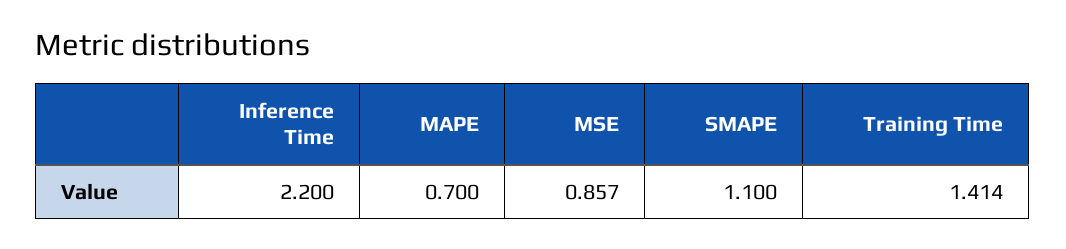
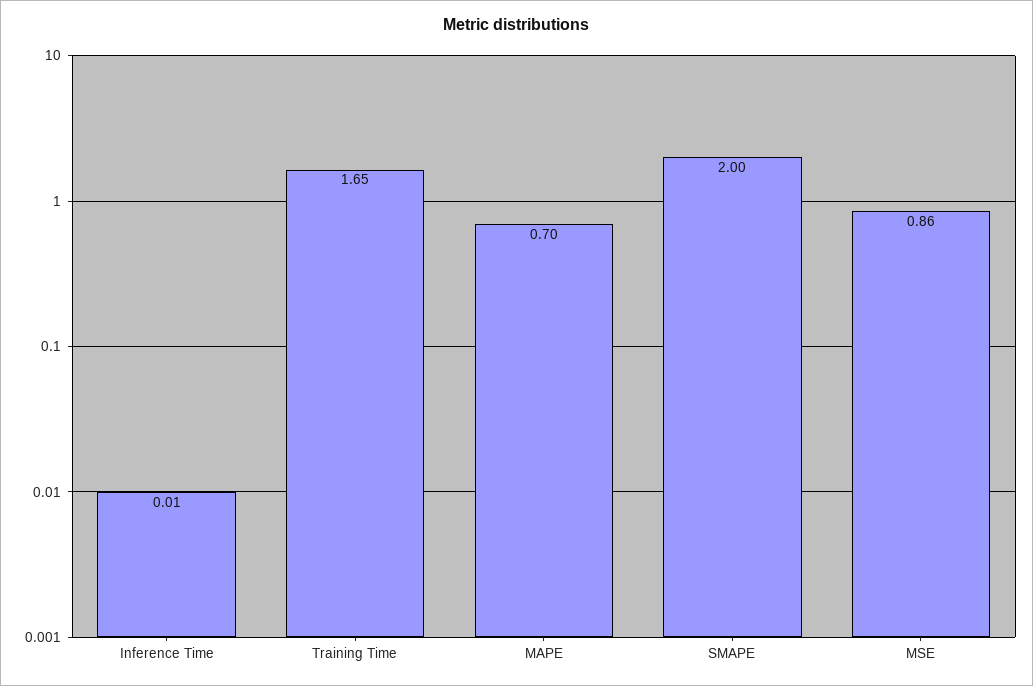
  {
-   "Inference Time": 2.2,
+   "Inference Time": 0.01,
    "MAPE": 0.7,
    "MSE": 0.857,
-   "SMAPE": 1.1,
+   "SMAPE": 2,
-   "Training Time": 1.414
+   "Training Time": 1.65
  }

